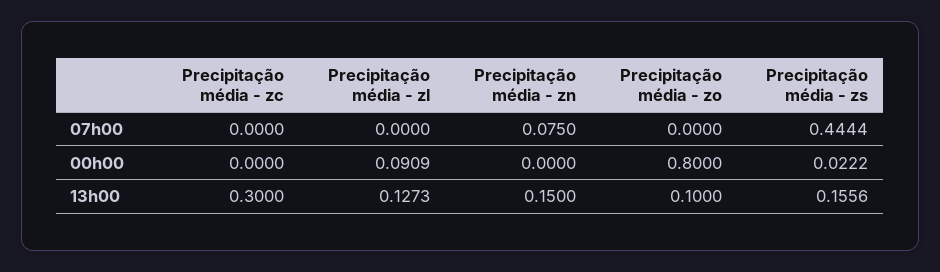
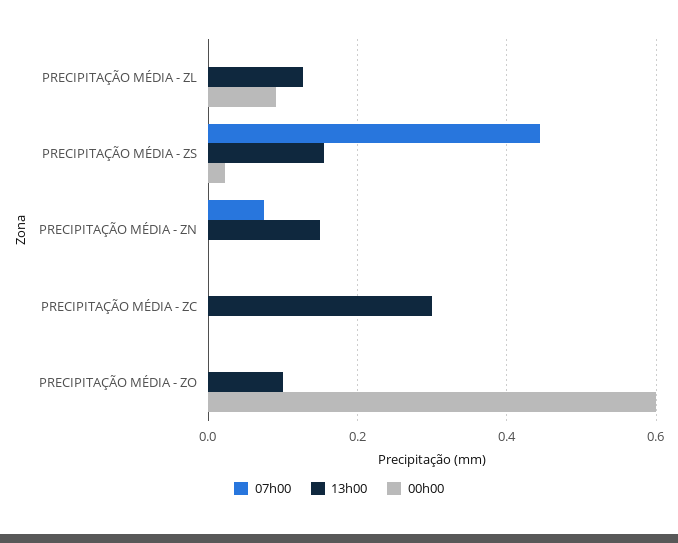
  {
    "07h00": {
      "Precipitação média - zc": 0,
      "Precipitação média - zl": 0,
      "Precipitação média - zn": 0.075,
      "Precipitação média - zo": 0,
      "Precipitação média - zs": 0.4444
    },
    "00h00": {
      "Precipitação média - zc": 0,
      "Precipitação média - zl": 0.0909,
      "Precipitação média - zn": 0,
-     "Precipitação média - zo": 0.8,
+     "Precipitação média - zo": 0.6,
      "Precipitação média - zs": 0.0222
    },
    "13h00": {
      "Precipitação média - zc": 0.3,
      "Precipitação média - zl": 0.1273,
      "Precipitação média - zn": 0.15,
      "Precipitação média - zo": 0.1,
      "Precipitação média - zs": 0.1556
    }
  }

